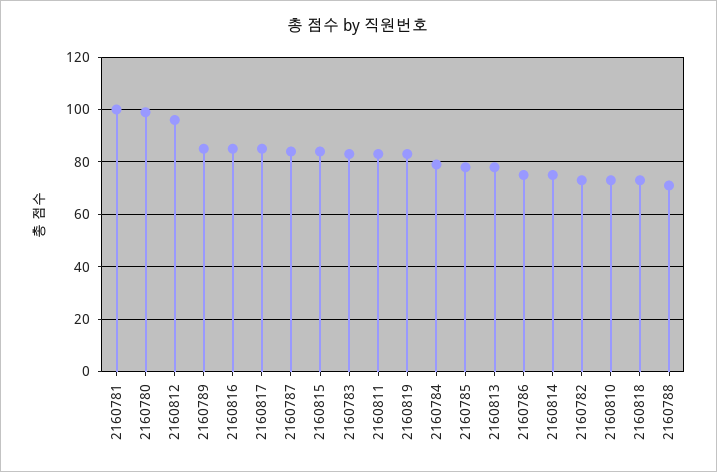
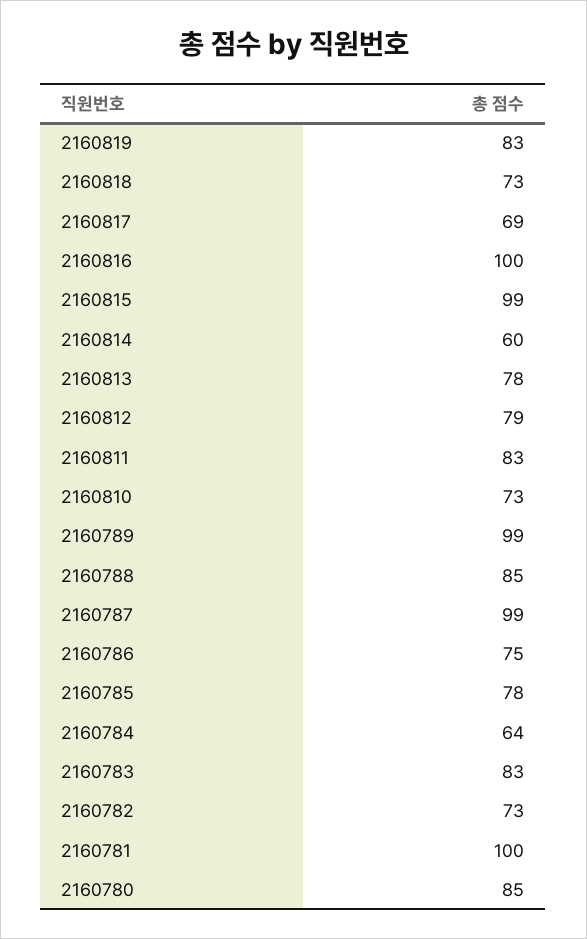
  {
    "2160781": 100,
-   "2160780": 100,
+   "2160780": 85,
-   "2160812": 95,
+   "2160812": 79,
-   "2160789": 85,
+   "2160789": 99,
-   "2160816": 85,
+   "2160816": 100,
-   "2160817": 85,
+   "2160817": 69,
-   "2160787": 85,
+   "2160787": 99,
-   "2160815": 85,
+   "2160815": 99,
    "2160783": 83,
    "2160811": 83,
    "2160819": 83,
-   "2160784": 80,
+   "2160784": 64,
    "2160785": 78,
    "2160813": 78,
    "2160786": 75,
-   "2160814": 75,
+   "2160814": 60,
    "2160782": 73,
    "2160810": 73,
    "2160818": 73,
-   "2160788": 70
+   "2160788": 85
  }

